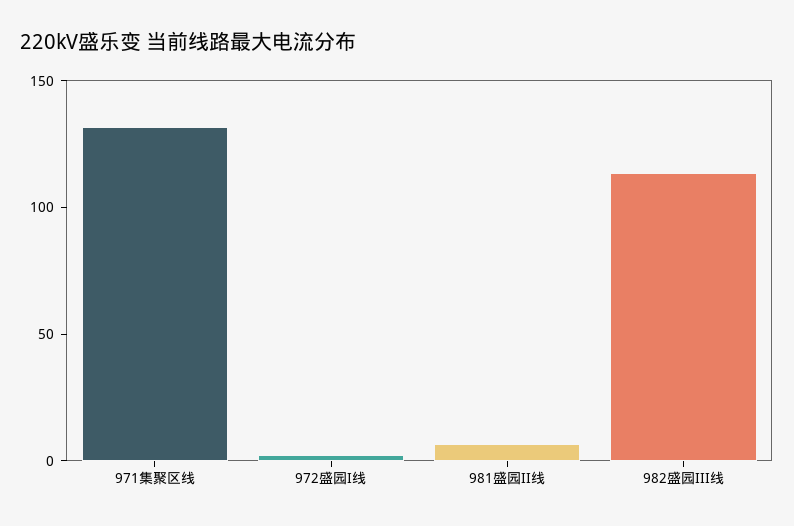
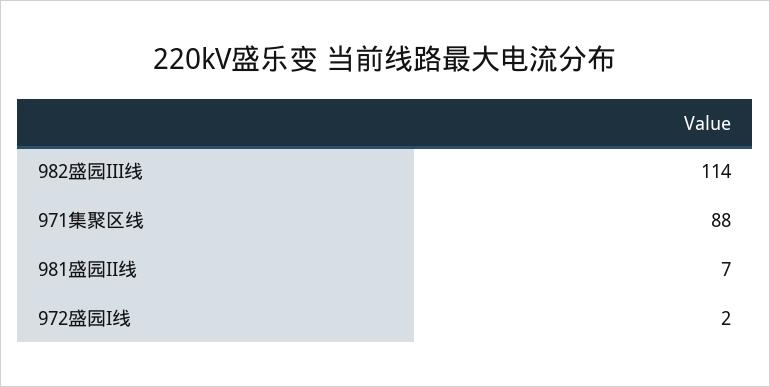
  {
-   "971集聚区线": 130,
+   "971集聚区线": 88,
    "972盛园I线": 2,
    "981盛园II线": 7,
    "982盛园III线": 114
  }

